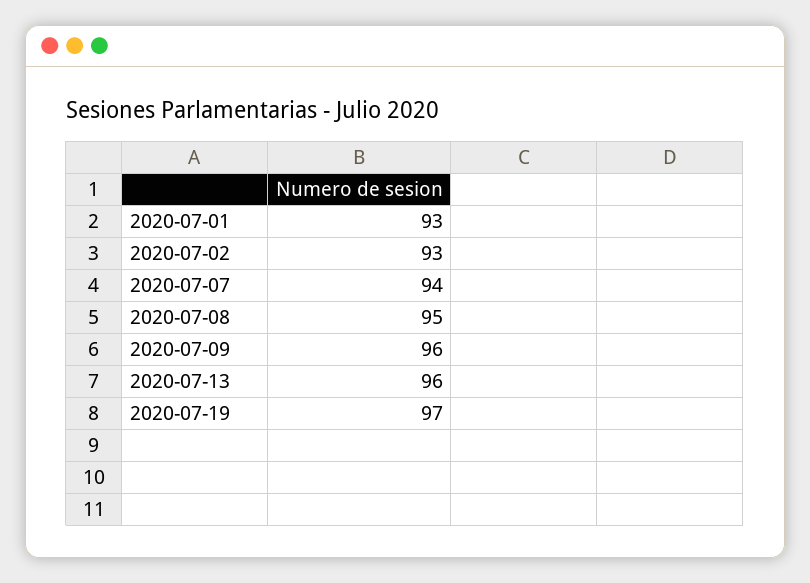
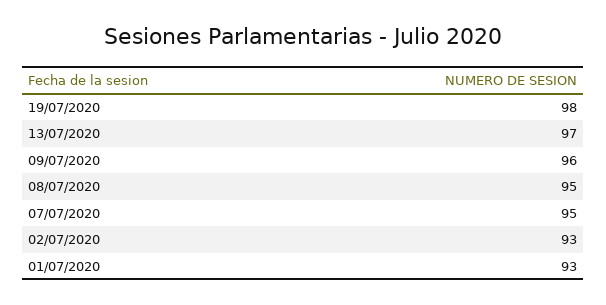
  {
    "2020-07-01": 93,
    "2020-07-02": 93,
-   "2020-07-07": 94,
+   "2020-07-07": 95,
    "2020-07-08": 95,
    "2020-07-09": 96,
-   "2020-07-13": 96,
+   "2020-07-13": 97,
-   "2020-07-19": 97
+   "2020-07-19": 98
  }

